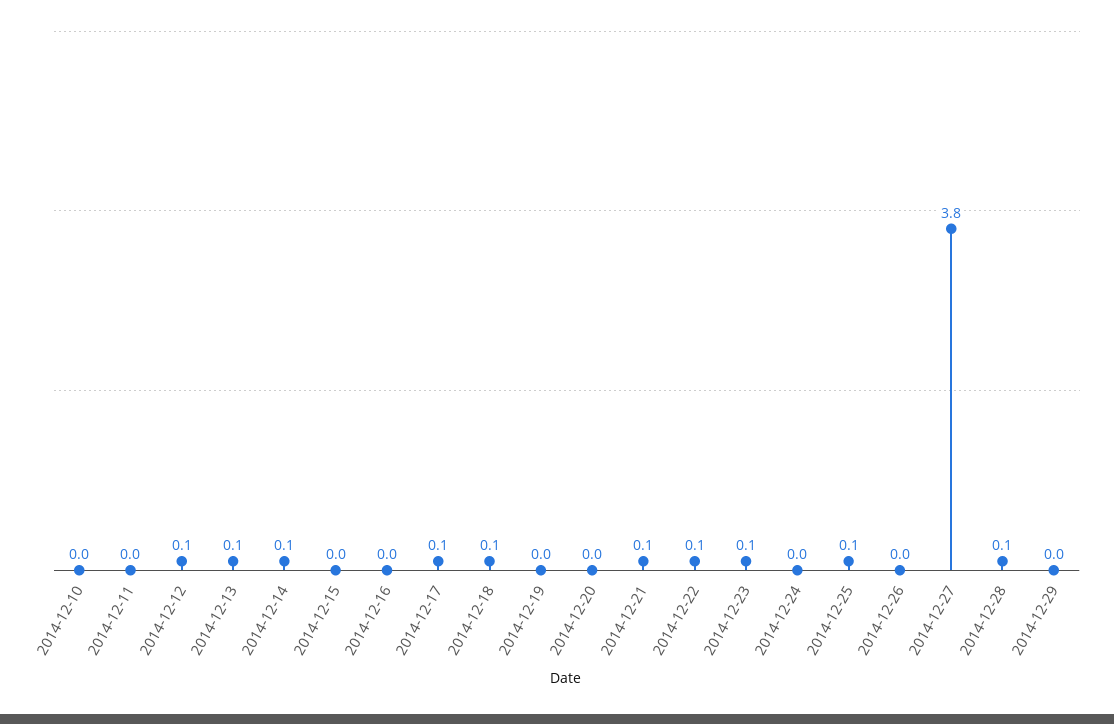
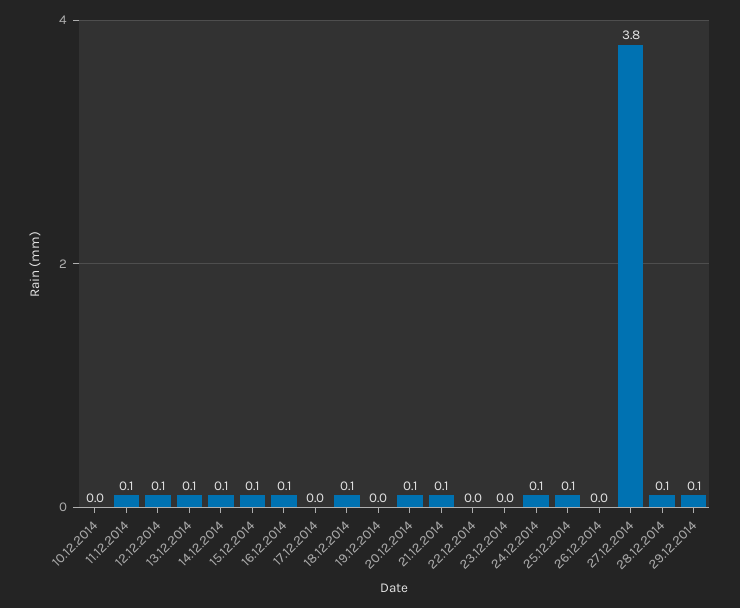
  {
    "2014-12-10": 0,
-   "2014-12-11": 0,
+   "2014-12-11": 0.1,
    "2014-12-12": 0.1,
    "2014-12-13": 0.1,
    "2014-12-14": 0.1,
-   "2014-12-15": 0,
+   "2014-12-15": 0.1,
-   "2014-12-16": 0,
+   "2014-12-16": 0.1,
-   "2014-12-17": 0.1,
+   "2014-12-17": 0,
    "2014-12-18": 0.1,
    "2014-12-19": 0,
-   "2014-12-20": 0,
+   "2014-12-20": 0.1,
    "2014-12-21": 0.1,
-   "2014-12-22": 0.1,
+   "2014-12-22": 0,
-   "2014-12-23": 0.1,
+   "2014-12-23": 0,
-   "2014-12-24": 0,
+   "2014-12-24": 0.1,
    "2014-12-25": 0.1,
    "2014-12-26": 0,
    "2014-12-27": 3.8,
    "2014-12-28": 0.1,
-   "2014-12-29": 0
+   "2014-12-29": 0.1
  }

